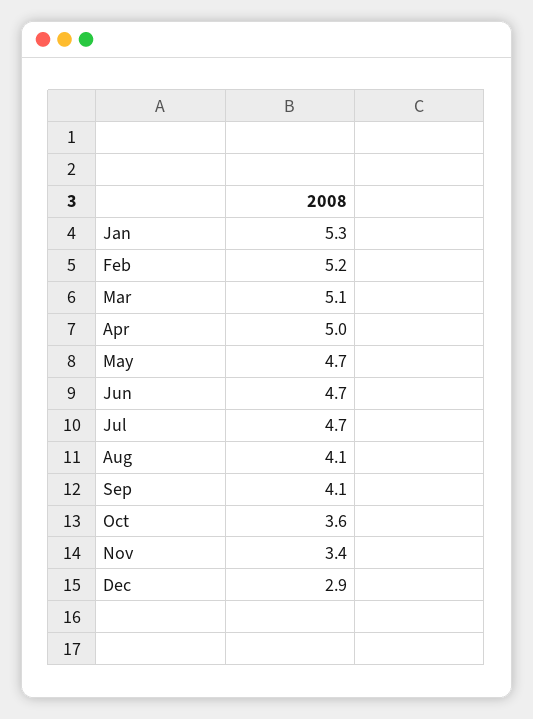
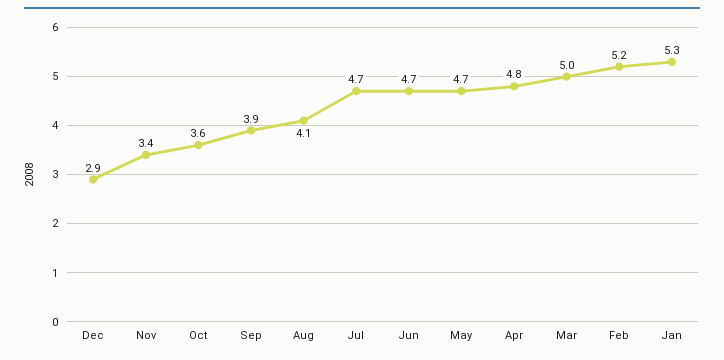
  {
    "Jan": 5.3,
    "Feb": 5.2,
-   "Mar": 5.1,
+   "Mar": 5,
-   "Apr": 5,
+   "Apr": 4.8,
    "May": 4.7,
    "Jun": 4.7,
    "Jul": 4.7,
    "Aug": 4.1,
-   "Sep": 4.1,
+   "Sep": 3.9,
    "Oct": 3.6,
    "Nov": 3.4,
    "Dec": 2.9
  }

